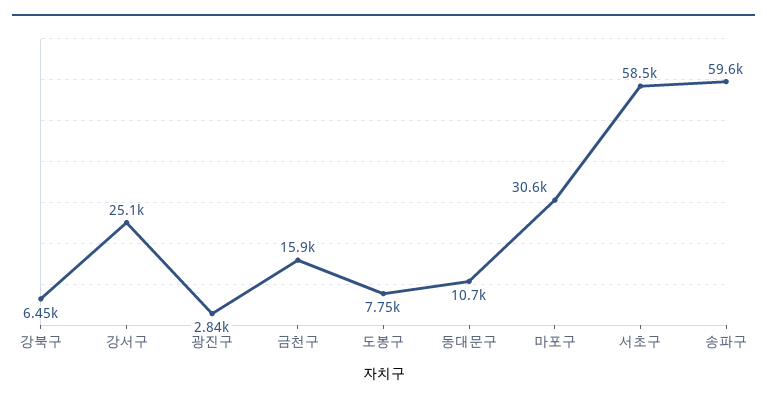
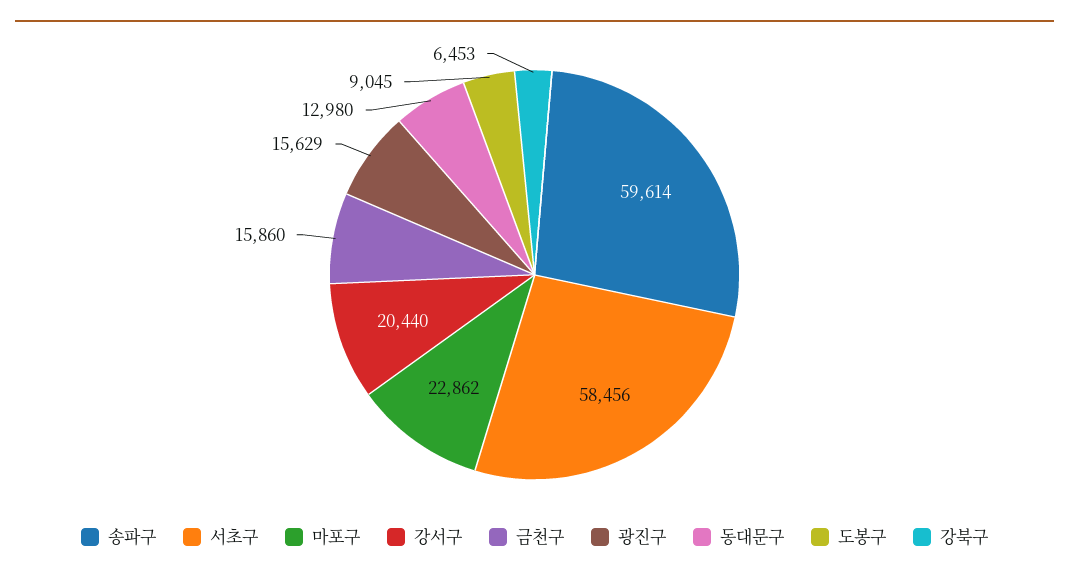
  {
    "강북구": 6453,
-   "강서구": 25100,
+   "강서구": 20440,
-   "광진구": 2840,
+   "광진구": 15629,
    "금천구": 15860,
-   "도봉구": 7750,
+   "도봉구": 9045,
-   "동대문구": 10700,
+   "동대문구": 12980,
-   "마포구": 30600,
+   "마포구": 22862,
    "서초구": 58456,
    "송파구": 59614
  }

